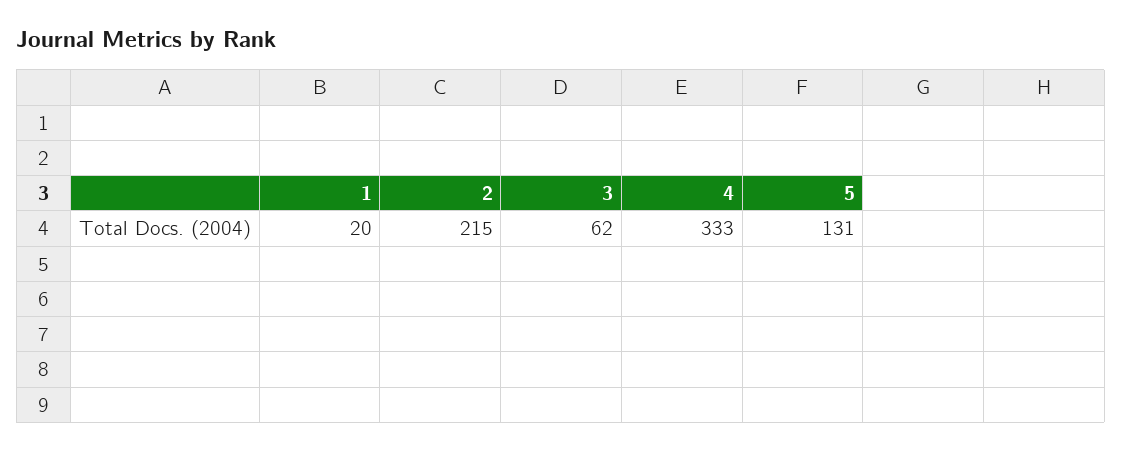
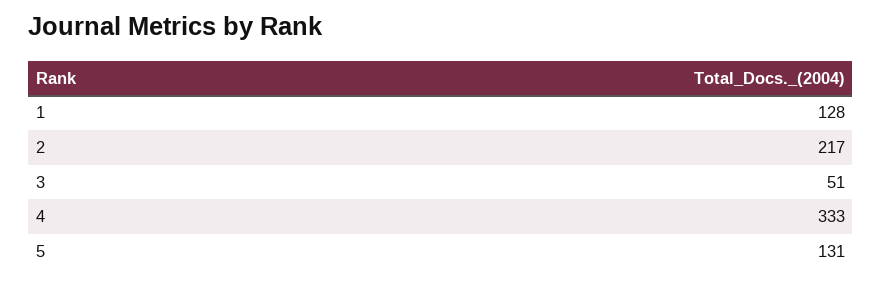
  {
-   "1": 20,
+   "1": 128,
-   "2": 215,
+   "2": 217,
-   "3": 62,
+   "3": 51,
    "4": 333,
    "5": 131
  }

